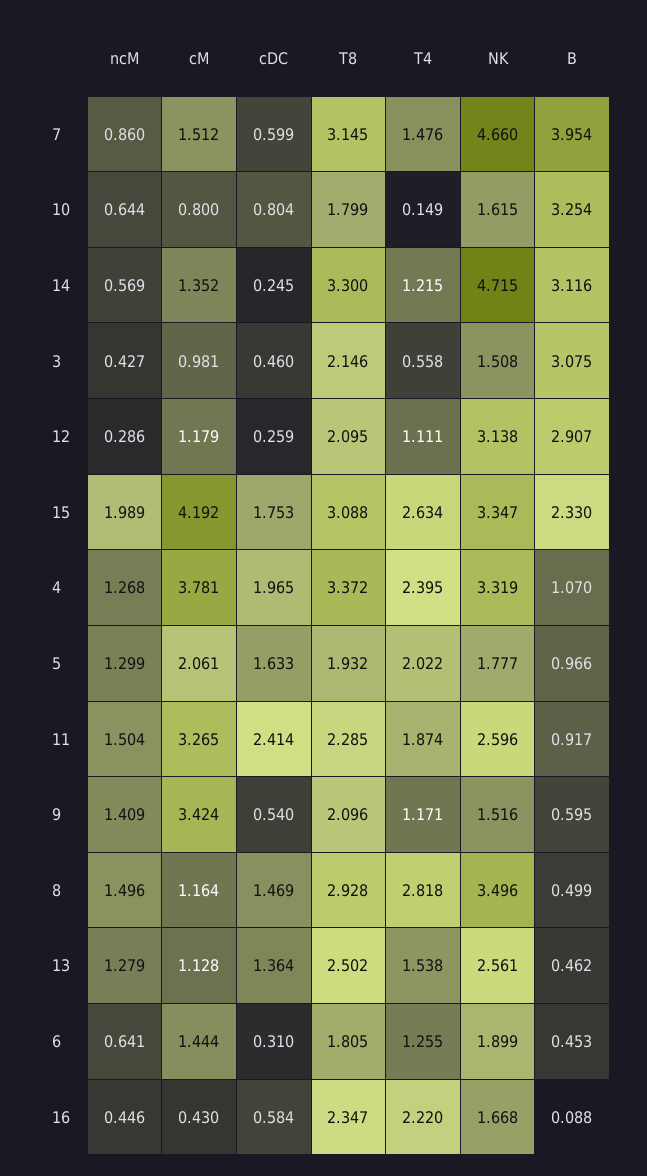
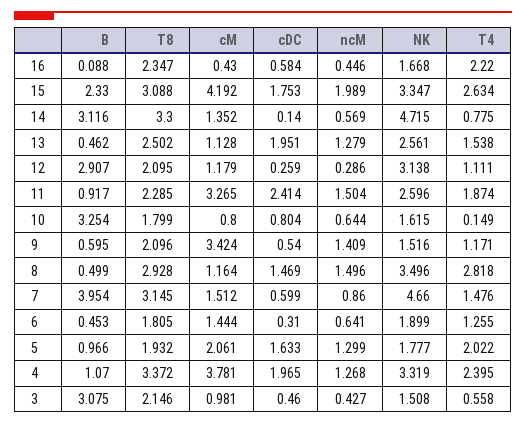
  {
    "ncM": {
      "7": 0.86,
      "10": 0.644,
      "14": 0.569,
      "3": 0.427,
      "12": 0.286,
      "15": 1.989,
      "4": 1.268,
      "5": 1.299,
      "11": 1.504,
      "9": 1.409,
      "8": 1.496,
      "13": 1.279,
      "6": 0.641,
      "16": 0.446
    },
    "cM": {
      "7": 1.512,
      "10": 0.8,
      "14": 1.352,
      "3": 0.981,
      "12": 1.179,
      "15": 4.192,
      "4": 3.781,
      "5": 2.061,
      "11": 3.265,
      "9": 3.424,
      "8": 1.164,
      "13": 1.128,
      "6": 1.444,
      "16": 0.43
    },
    "cDC": {
      "7": 0.599,
      "10": 0.804,
-     "14": 0.245,
+     "14": 0.14,
      "3": 0.46,
      "12": 0.259,
      "15": 1.753,
      "4": 1.965,
      "5": 1.633,
      "11": 2.414,
      "9": 0.54,
      "8": 1.469,
-     "13": 1.364,
+     "13": 1.951,
      "6": 0.31,
      "16": 0.584
    },
    "T8": {
      "7": 3.145,
      "10": 1.799,
      "14": 3.3,
      "3": 2.146,
      "12": 2.095,
      "15": 3.088,
      "4": 3.372,
      "5": 1.932,
      "11": 2.285,
      "9": 2.096,
      "8": 2.928,
      "13": 2.502,
      "6": 1.805,
      "16": 2.347
    },
    "T4": {
      "7": 1.476,
      "10": 0.149,
-     "14": 1.215,
+     "14": 0.775,
      "3": 0.558,
      "12": 1.111,
      "15": 2.634,
      "4": 2.395,
      "5": 2.022,
      "11": 1.874,
      "9": 1.171,
      "8": 2.818,
      "13": 1.538,
      "6": 1.255,
      "16": 2.22
    },
    "NK": {
      "7": 4.66,
      "10": 1.615,
      "14": 4.715,
      "3": 1.508,
      "12": 3.138,
      "15": 3.347,
      "4": 3.319,
      "5": 1.777,
      "11": 2.596,
      "9": 1.516,
      "8": 3.496,
      "13": 2.561,
      "6": 1.899,
      "16": 1.668
    },
    "B": {
      "7": 3.954,
      "10": 3.254,
      "14": 3.116,
      "3": 3.075,
      "12": 2.907,
      "15": 2.33,
      "4": 1.07,
      "5": 0.966,
      "11": 0.917,
      "9": 0.595,
      "8": 0.499,
      "13": 0.462,
      "6": 0.453,
      "16": 0.088
    }
  }

